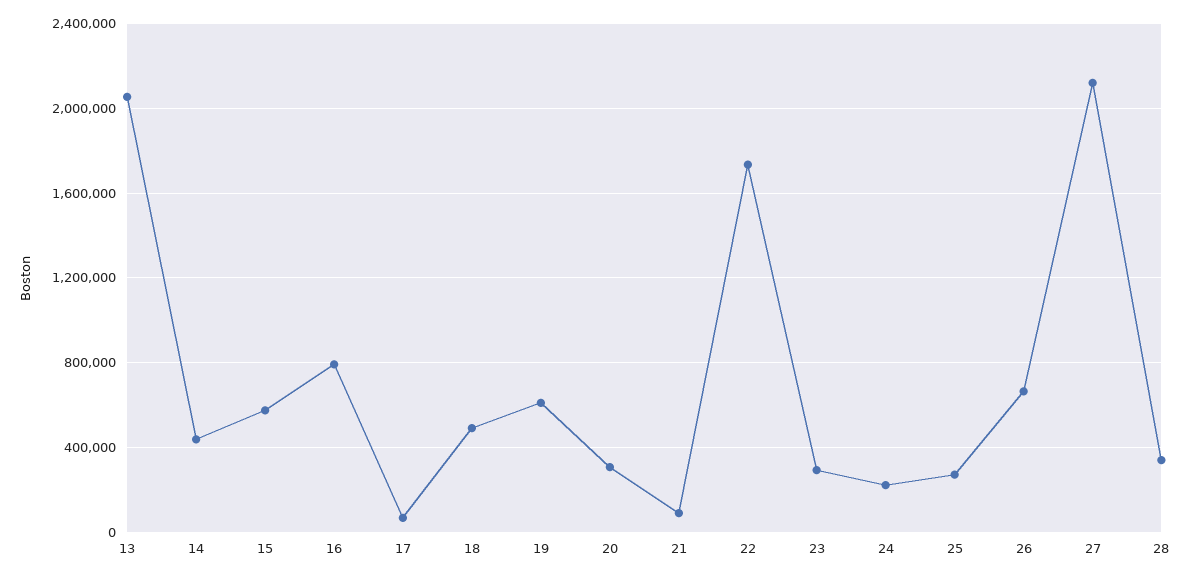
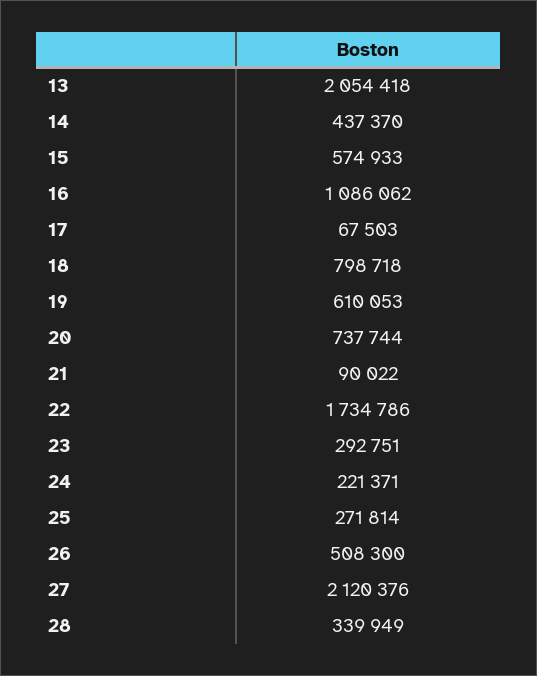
  {
    "13": 2054418,
    "14": 437370,
    "15": 574933,
-   "16": 800000,
+   "16": 1086062,
    "17": 67503,
-   "18": 500000,
+   "18": 798718,
    "19": 610053,
-   "20": 300000,
+   "20": 737744,
    "21": 90022,
    "22": 1734786,
    "23": 292751,
    "24": 221371,
    "25": 271814,
-   "26": 650000,
+   "26": 508300,
    "27": 2120376,
    "28": 339949
  }

